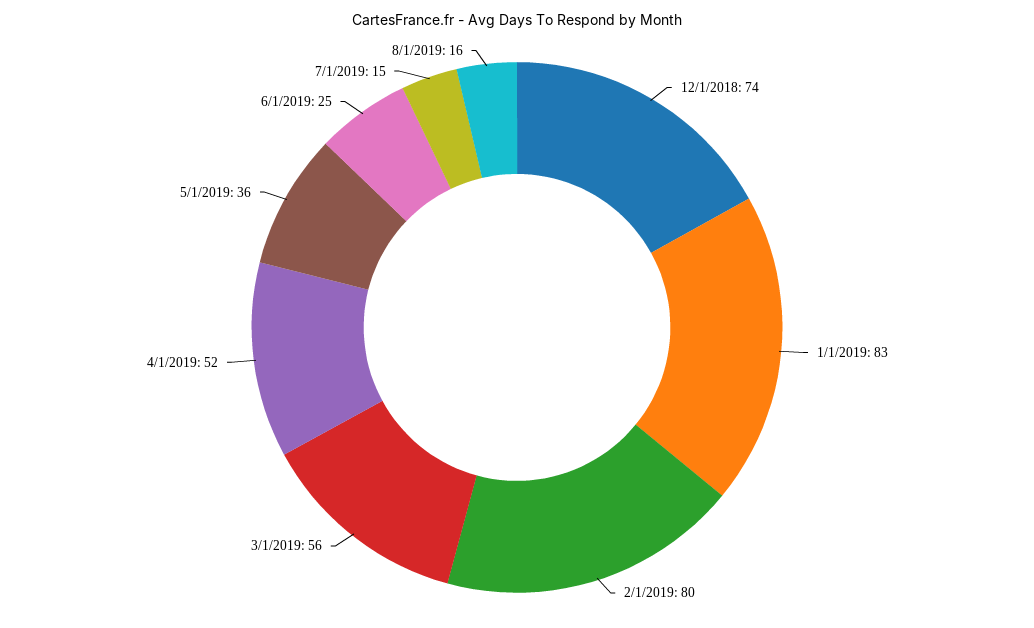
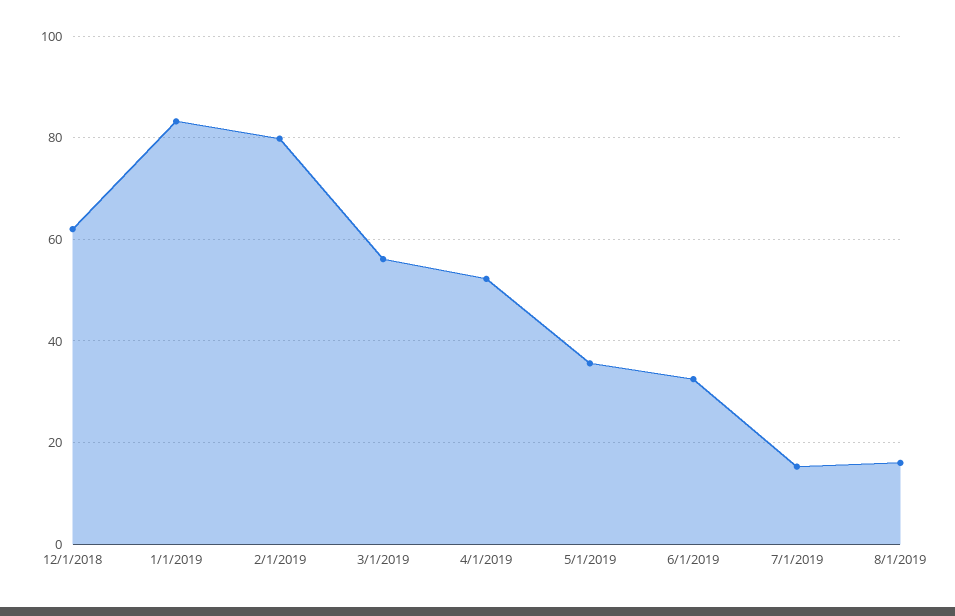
  {
-   "12/1/2018": 74,
+   "12/1/2018": 62,
    "1/1/2019": 83,
    "2/1/2019": 80,
    "3/1/2019": 56,
    "4/1/2019": 52,
    "5/1/2019": 36,
-   "6/1/2019": 25,
+   "6/1/2019": 32,
    "7/1/2019": 15,
    "8/1/2019": 16
  }

